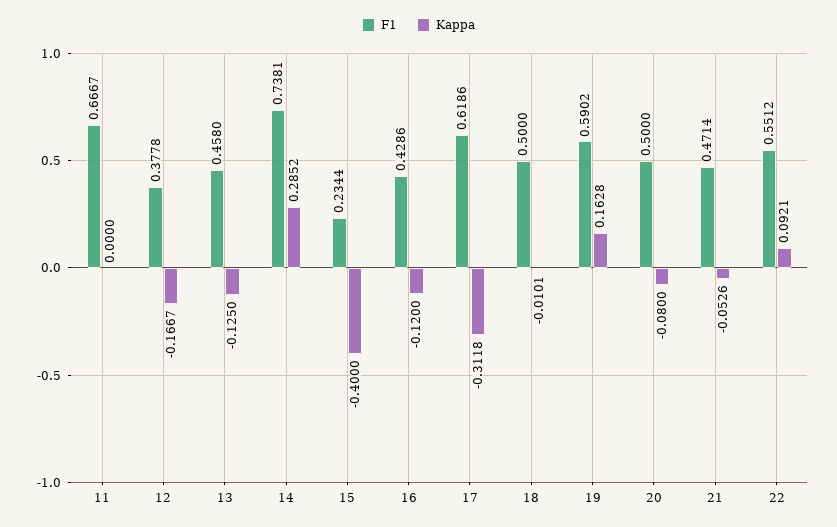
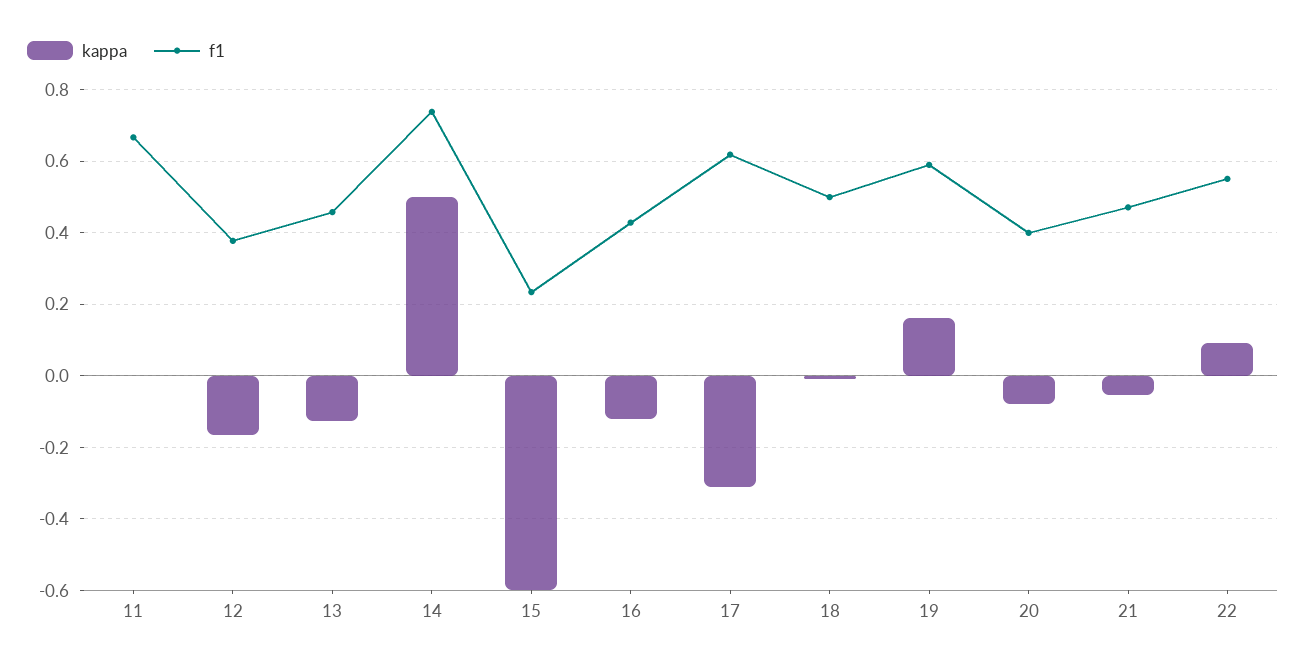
  {
    "F1": {
      "11": 0.6667,
      "12": 0.3778,
      "13": 0.458,
      "14": 0.7381,
      "15": 0.2344,
      "16": 0.4286,
      "17": 0.6186,
      "18": 0.5,
      "19": 0.5902,
-     "20": 0.5,
+     "20": 0.4,
      "21": 0.4714,
      "22": 0.5512
    },
    "Kappa": {
      "11": 0,
      "12": -0.1667,
      "13": -0.125,
-     "14": 0.2852,
+     "14": 0.5,
-     "15": -0.4,
+     "15": -0.6,
      "16": -0.12,
      "17": -0.3118,
      "18": -0.0101,
      "19": 0.1628,
      "20": -0.08,
      "21": -0.0526,
      "22": 0.0921
    }
  }

